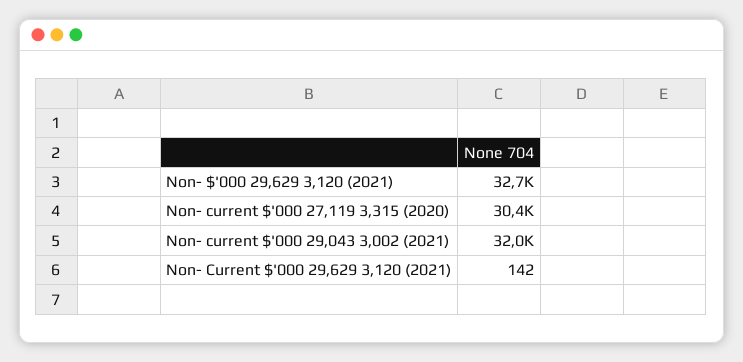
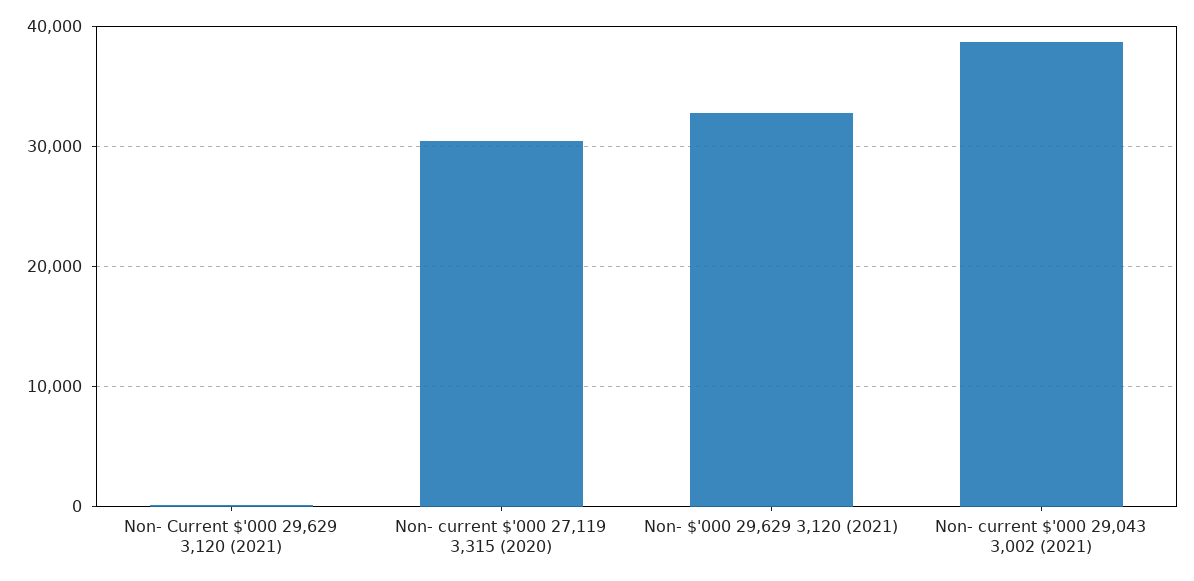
  {
    "Non- $'000 29,629 3,120 (2021)": 32700,
    "Non- current $'000 27,119 3,315 (2020)": 30400,
-   "Non- current $'000 29,043 3,002 (2021)": 32000,
+   "Non- current $'000 29,043 3,002 (2021)": 39000,
    "Non- Current $'000 29,629 3,120 (2021)": 142
  }

